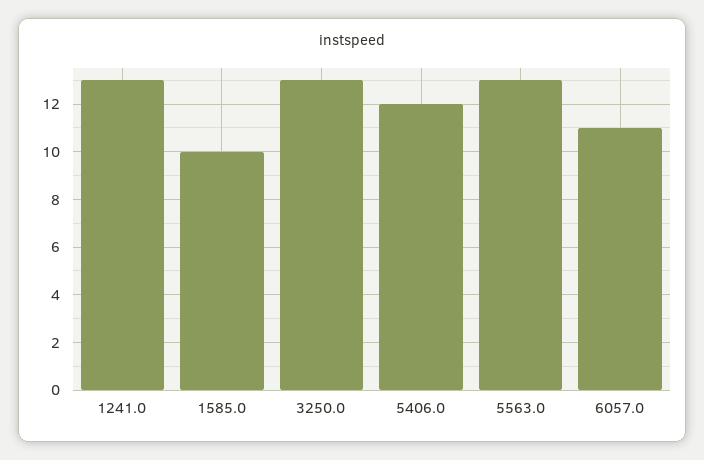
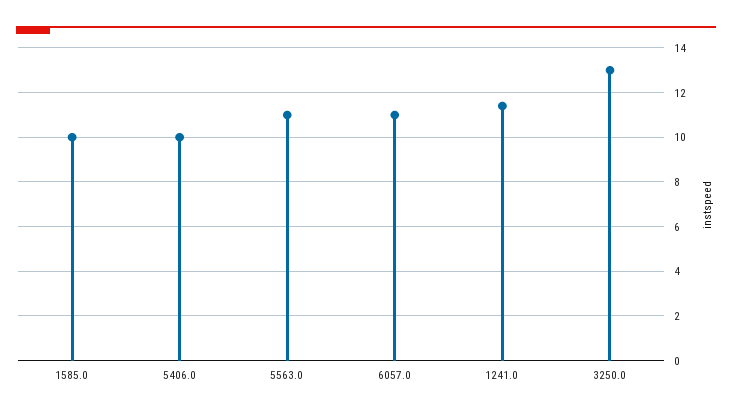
  {
-   "1241.0": 13,
+   "1241.0": 11.5,
    "1585.0": 10,
    "3250.0": 13,
-   "5406.0": 12,
+   "5406.0": 10,
-   "5563.0": 13,
+   "5563.0": 11,
    "6057.0": 11
  }

